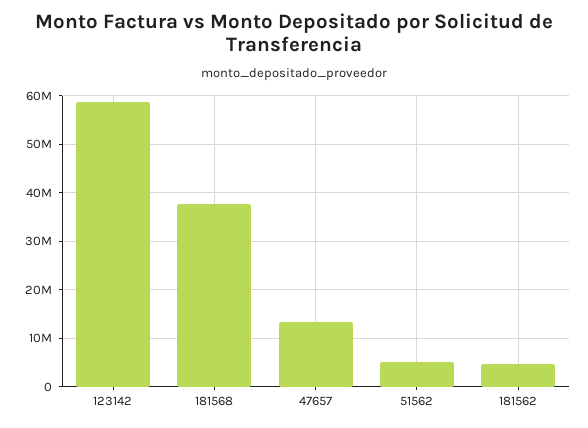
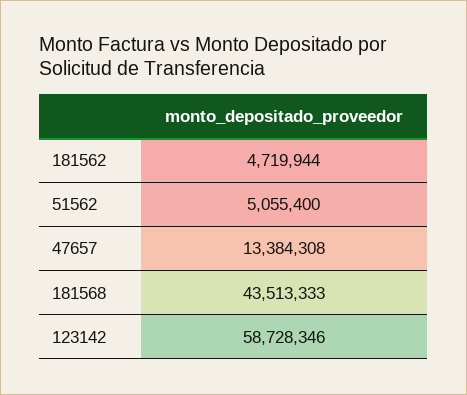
  {
    "123142": 58728346,
-   "181568": 38000000,
+   "181568": 43513333,
    "47657": 13384308,
    "51562": 5055400,
    "181562": 4719944
  }

